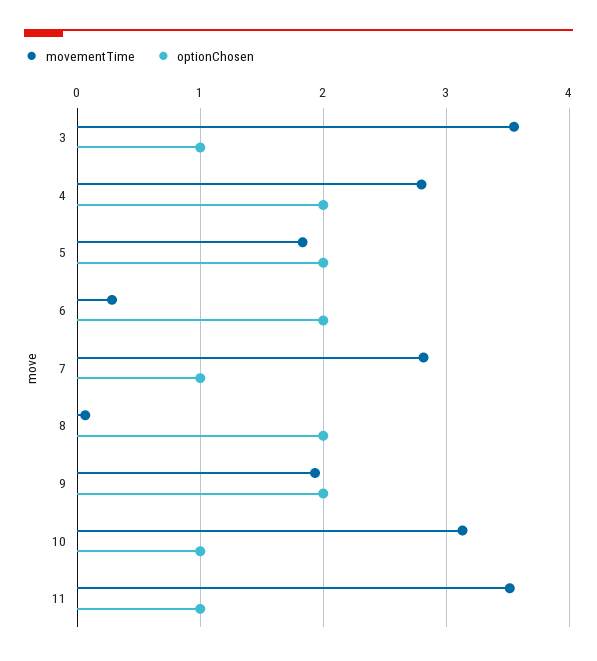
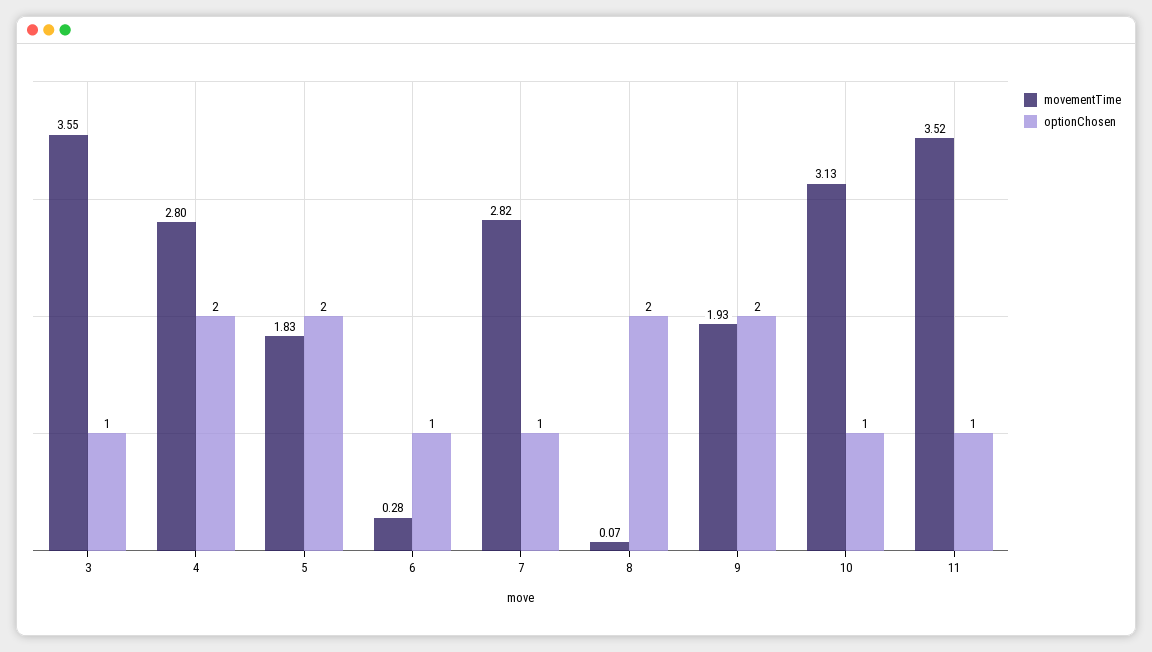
  {
    "movementTime": {
      "3": 3.55,
      "4": 2.8,
      "5": 1.83,
      "6": 0.28,
      "7": 2.82,
      "8": 0.07,
      "9": 1.93,
      "10": 3.13,
      "11": 3.52
    },
    "optionChosen": {
      "3": 1,
      "4": 2,
      "5": 2,
-     "6": 2,
+     "6": 1,
      "7": 1,
      "8": 2,
      "9": 2,
      "10": 1,
      "11": 1
    }
  }

